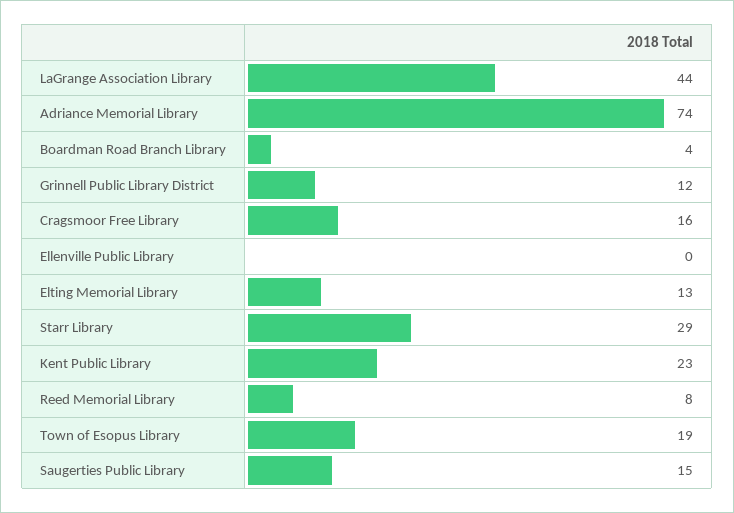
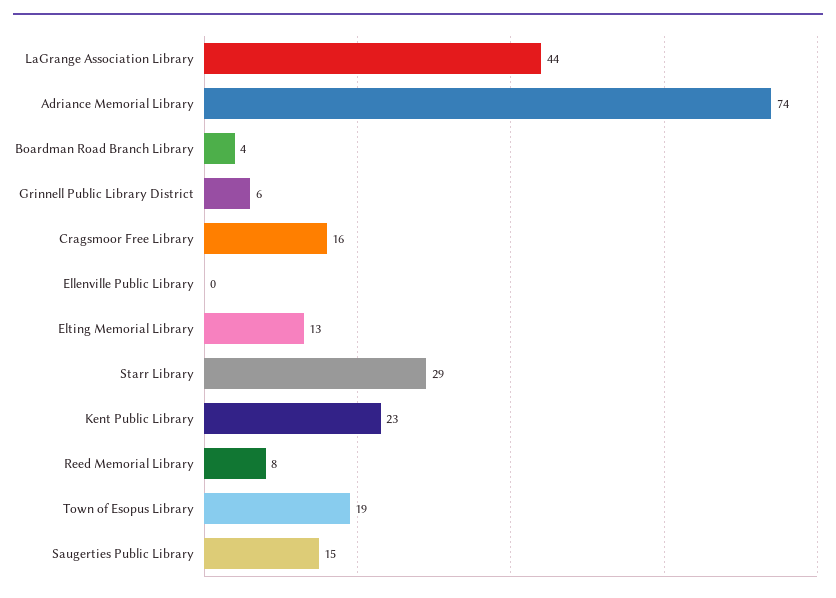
  {
    "LaGrange Association Library": 44,
    "Adriance Memorial Library": 74,
    "Boardman Road Branch Library": 4,
-   "Grinnell Public Library District": 12,
+   "Grinnell Public Library District": 6,
    "Cragsmoor Free Library": 16,
    "Ellenville Public Library": 0,
    "Elting Memorial Library": 13,
    "Starr Library": 29,
    "Kent Public Library": 23,
    "Reed Memorial Library": 8,
    "Town of Esopus Library": 19,
    "Saugerties Public Library": 15
  }

